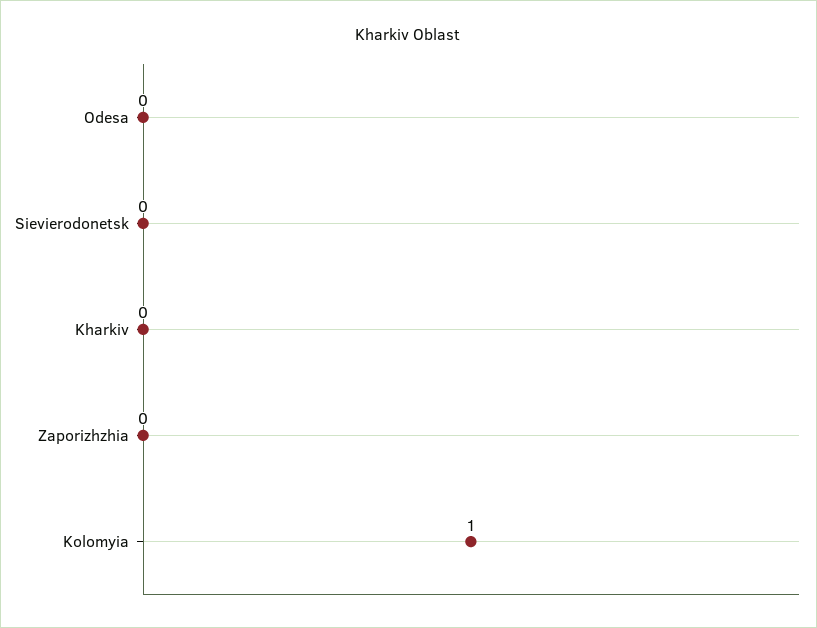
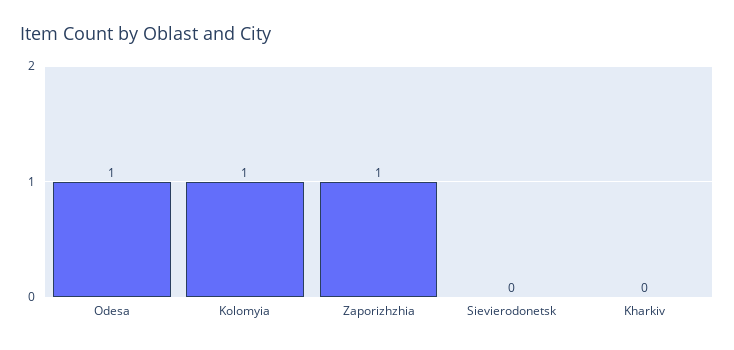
  {
-   "Odesa": 0,
+   "Odesa": 1,
    "Sievierodonetsk": 0,
    "Kharkiv": 0,
-   "Zaporizhzhia": 0,
+   "Zaporizhzhia": 1,
    "Kolomyia": 1
  }

